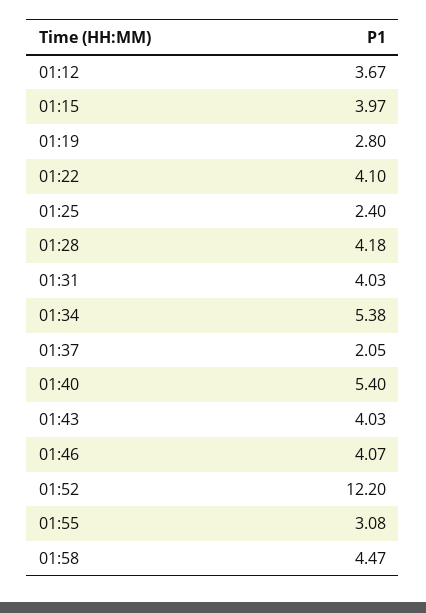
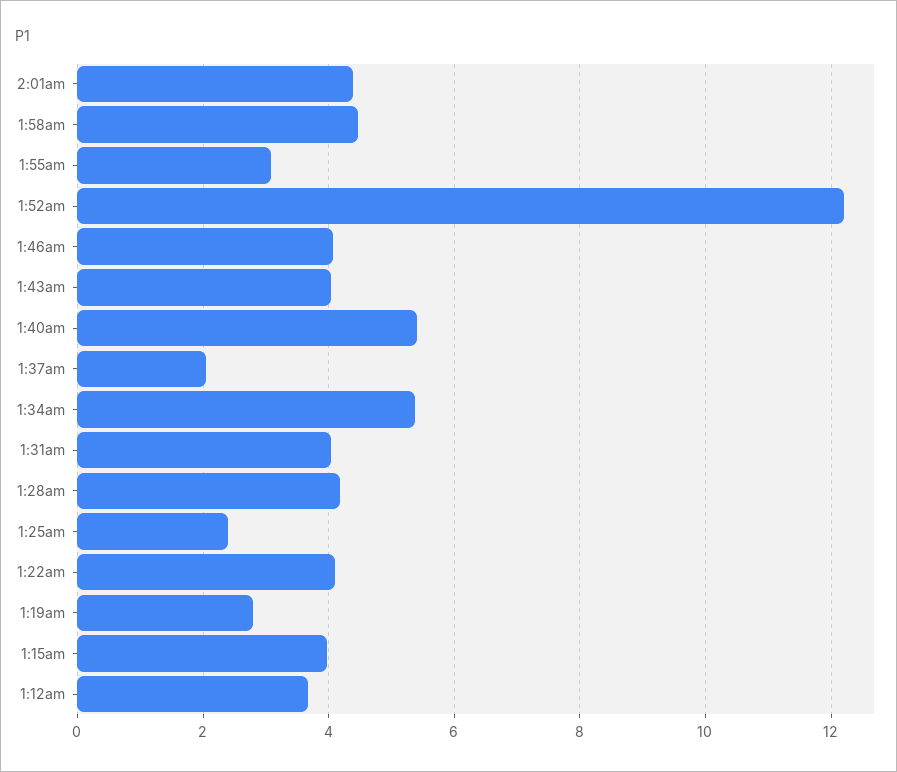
  {
    "01:12": 3.67,
    "01:15": 3.97,
    "01:19": 2.8,
    "01:22": 4.1,
    "01:25": 2.4,
    "01:28": 4.18,
    "01:31": 4.03,
    "01:34": 5.38,
    "01:37": 2.05,
    "01:40": 5.4,
    "01:43": 4.03,
    "01:46": 4.07,
    "01:52": 12.2,
    "01:55": 3.08,
-   "01:58": 4.47
+   "01:58": 4.47,
+   "2:01am": 4.4
  }

